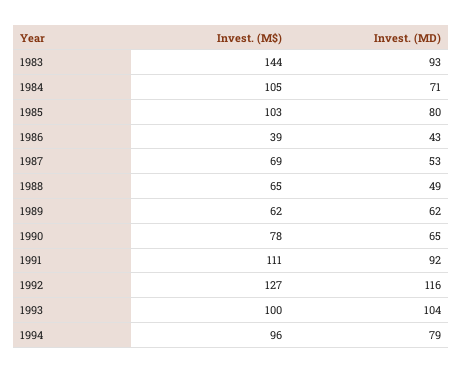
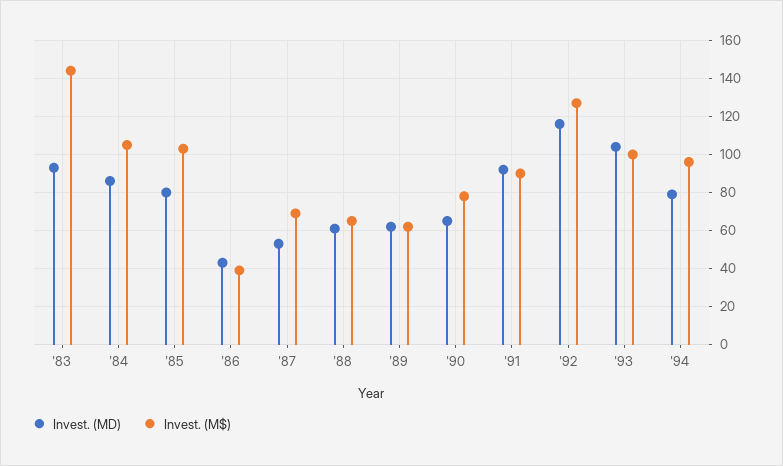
  {
    "Invest. (M$)": {
      "1983": 144,
      "1984": 105,
      "1985": 103,
      "1986": 39,
      "1987": 69,
      "1988": 65,
      "1989": 62,
      "1990": 78,
-     "1991": 111,
+     "1991": 90,
      "1992": 127,
      "1993": 100,
      "1994": 96
    },
    "Invest. (MD)": {
      "1983": 93,
-     "1984": 71,
+     "1984": 85,
      "1985": 80,
      "1986": 43,
      "1987": 53,
-     "1988": 49,
+     "1988": 60,
      "1989": 62,
      "1990": 65,
      "1991": 92,
      "1992": 116,
      "1993": 104,
      "1994": 79
    }
  }

